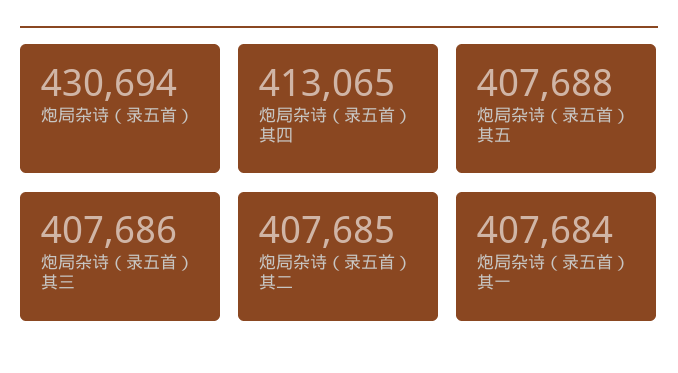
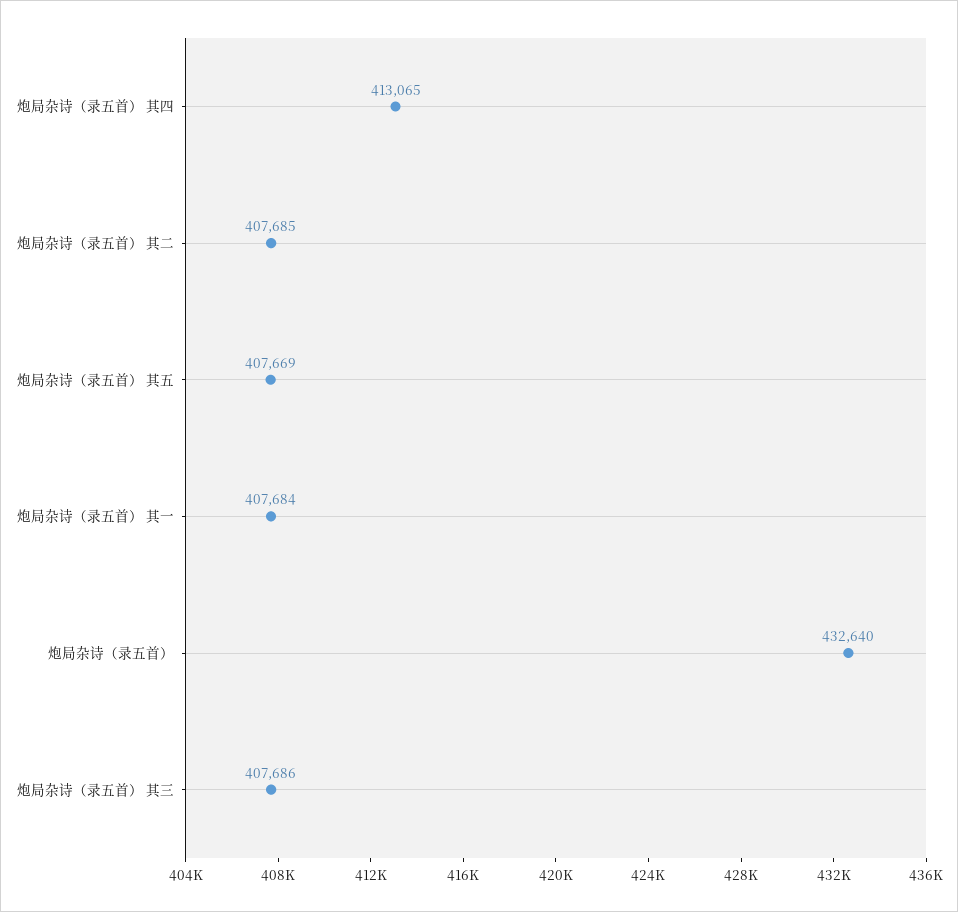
  {
-   "炮局杂诗（录五首）": 430694,
+   "炮局杂诗（录五首）": 432640,
    "炮局杂诗（录五首） 其四": 413065,
-   "炮局杂诗（录五首） 其五": 407688,
+   "炮局杂诗（录五首） 其五": 407669,
    "炮局杂诗（录五首） 其三": 407686,
    "炮局杂诗（录五首） 其二": 407685,
    "炮局杂诗（录五首） 其一": 407684
  }

